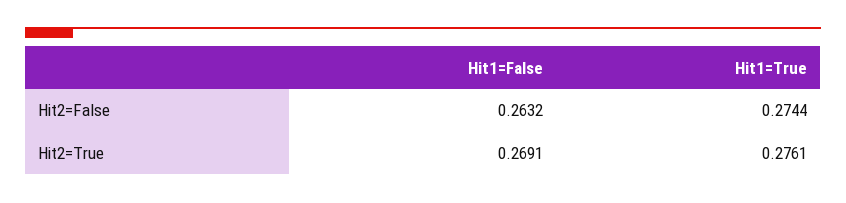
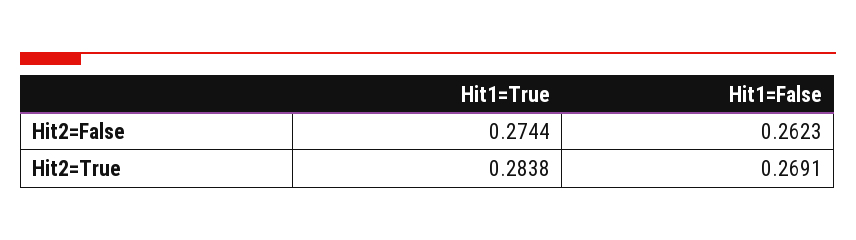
  {
    "Hit1=False": {
-     "Hit2=False": 0.2632,
+     "Hit2=False": 0.2623,
      "Hit2=True": 0.2691
    },
    "Hit1=True": {
      "Hit2=False": 0.2744,
-     "Hit2=True": 0.2761
+     "Hit2=True": 0.2838
    }
  }

